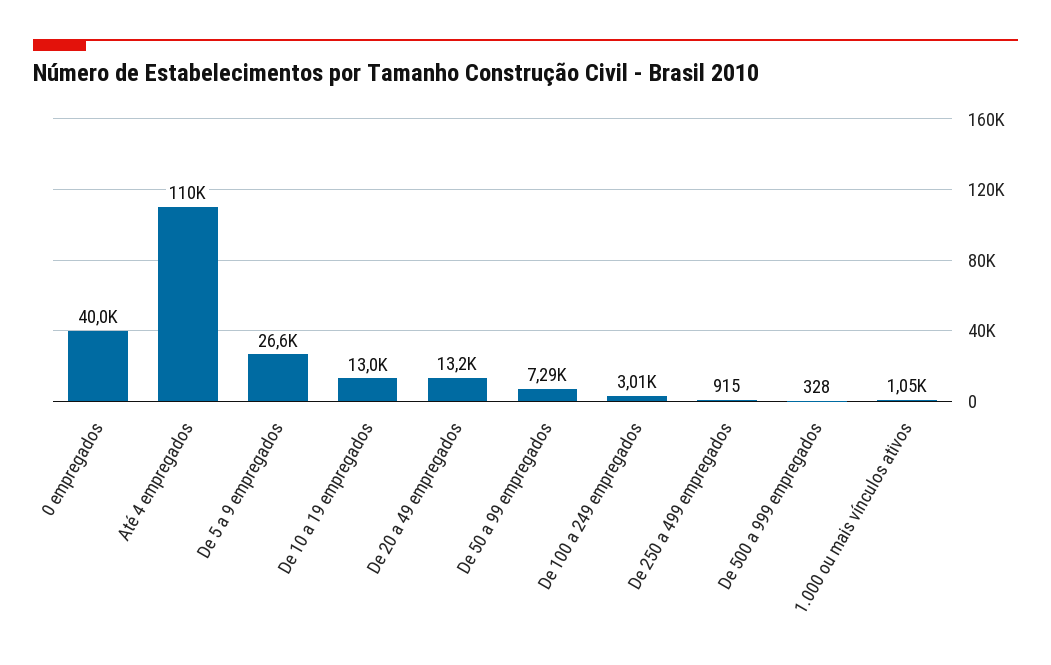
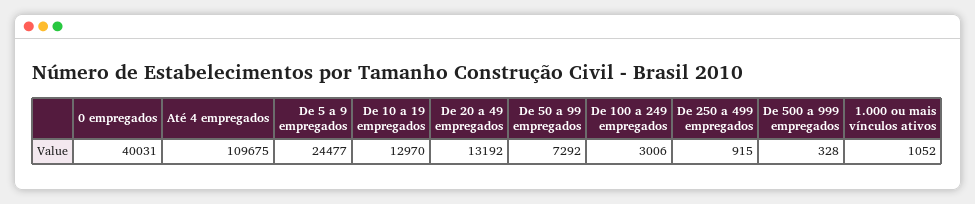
  {
    "0 empregados": 40031,
    "Até 4 empregados": 109675,
-   "De 5 a 9 empregados": 26600,
+   "De 5 a 9 empregados": 24477,
    "De 10 a 19 empregados": 12970,
    "De 20 a 49 empregados": 13192,
    "De 50 a 99 empregados": 7292,
    "De 100 a 249 empregados": 3006,
    "De 250 a 499 empregados": 915,
    "De 500 a 999 empregados": 328,
    "1.000 ou mais vínculos ativos": 1052
  }

